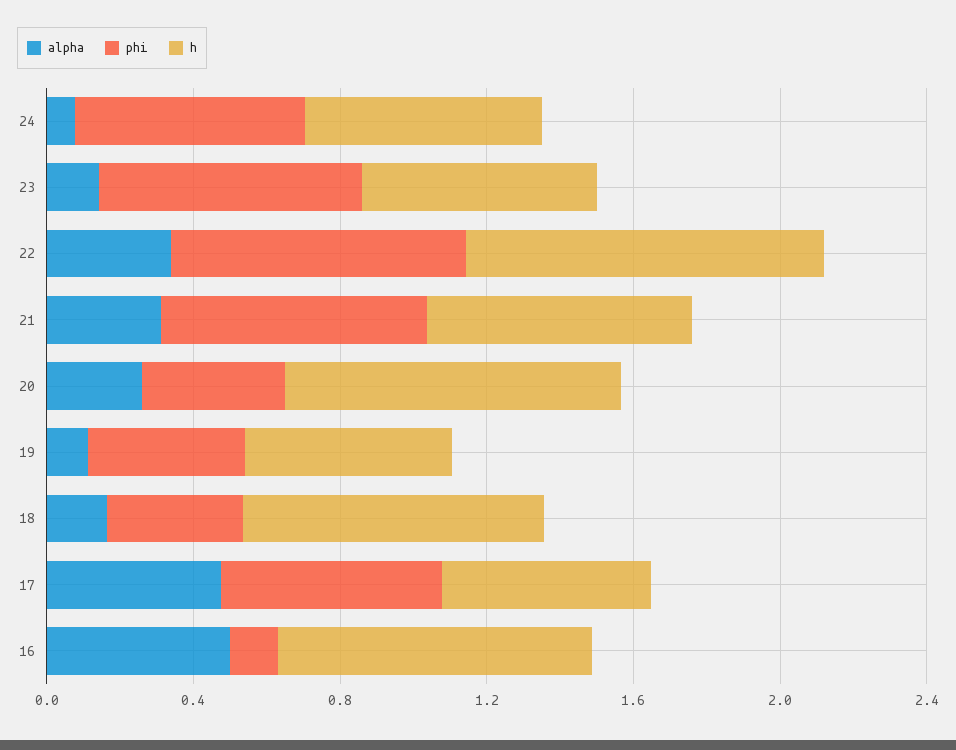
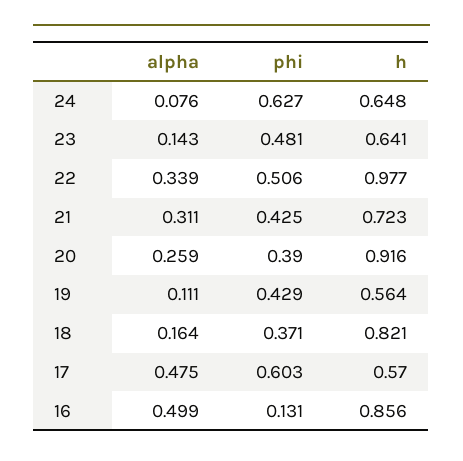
  {
    "alpha": {
      "24": 0.076,
      "23": 0.143,
      "22": 0.339,
      "21": 0.311,
      "20": 0.259,
      "19": 0.111,
      "18": 0.164,
      "17": 0.475,
      "16": 0.499
    },
    "phi": {
      "24": 0.627,
-     "23": 0.7,
+     "23": 0.481,
-     "22": 0.8,
+     "22": 0.506,
-     "21": 0.7,
+     "21": 0.425,
      "20": 0.39,
      "19": 0.429,
      "18": 0.371,
      "17": 0.603,
      "16": 0.131
    },
    "h": {
      "24": 0.648,
      "23": 0.641,
      "22": 0.977,
      "21": 0.723,
      "20": 0.916,
      "19": 0.564,
      "18": 0.821,
      "17": 0.57,
      "16": 0.856
    }
  }

